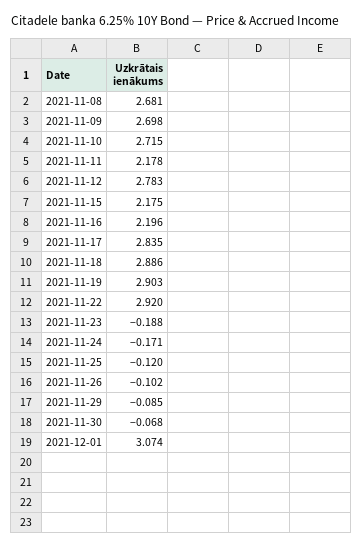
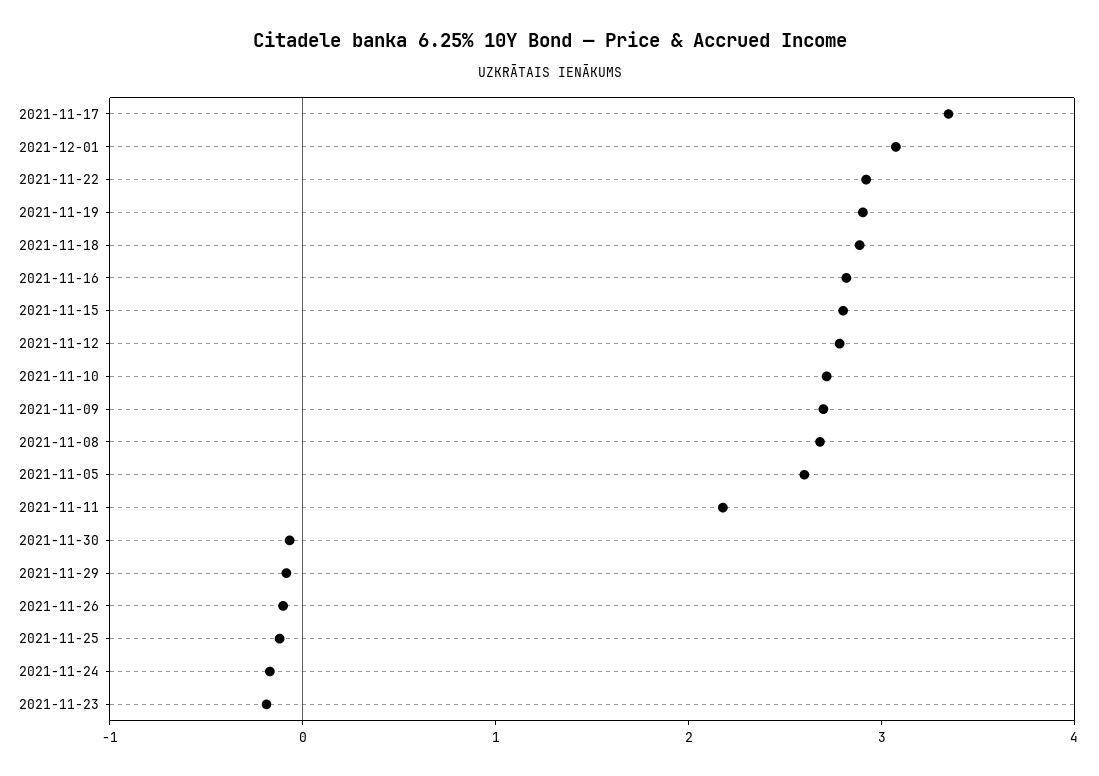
  {
    "2021-11-08": 2.681,
    "2021-11-09": 2.698,
    "2021-11-10": 2.715,
    "2021-11-11": 2.178,
    "2021-11-12": 2.783,
-   "2021-11-15": 2.175,
+   "2021-11-15": 2.8,
-   "2021-11-16": 2.196,
+   "2021-11-16": 2.8,
-   "2021-11-17": 2.835,
+   "2021-11-17": 3.4,
    "2021-11-18": 2.886,
    "2021-11-19": 2.903,
    "2021-11-22": 2.92,
    "2021-11-23": -0.188,
    "2021-11-24": -0.171,
    "2021-11-25": -0.12,
    "2021-11-26": -0.102,
    "2021-11-29": -0.085,
    "2021-11-30": -0.068,
-   "2021-12-01": 3.074
+   "2021-12-01": 3.074,
+   "2021-11-05": 2.6
  }

